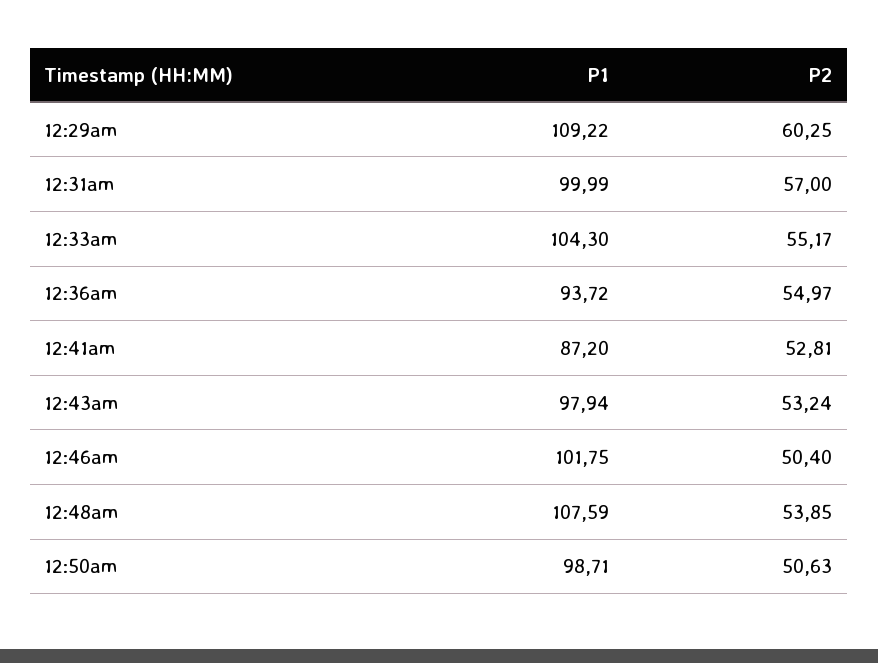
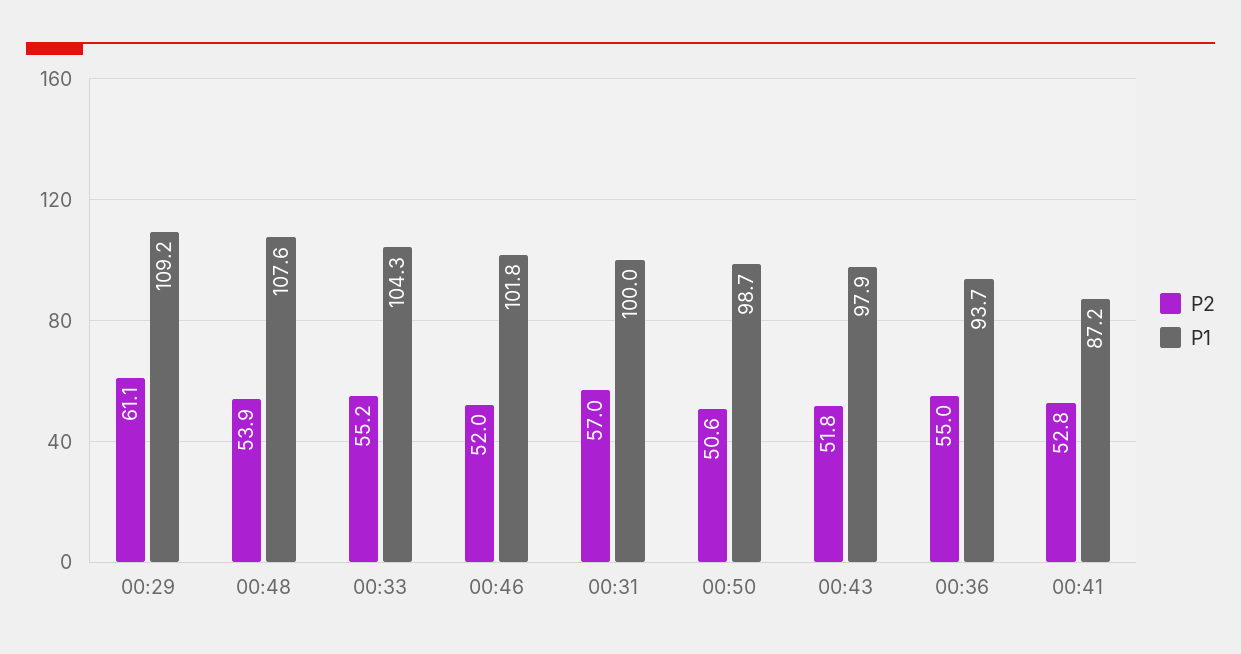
  {
    "P1": {
      "12:29am": 109.22,
      "12:31am": 99.99,
      "12:33am": 104.3,
      "12:36am": 93.72,
      "12:41am": 87.2,
      "12:43am": 97.94,
      "12:46am": 101.75,
      "12:48am": 107.59,
      "12:50am": 98.71
    },
    "P2": {
-     "12:29am": 60.25,
+     "12:29am": 61.1,
      "12:31am": 57,
      "12:33am": 55.17,
      "12:36am": 54.97,
      "12:41am": 52.81,
-     "12:43am": 53.24,
+     "12:43am": 51.8,
-     "12:46am": 50.4,
+     "12:46am": 52,
      "12:48am": 53.85,
      "12:50am": 50.63
    }
  }

